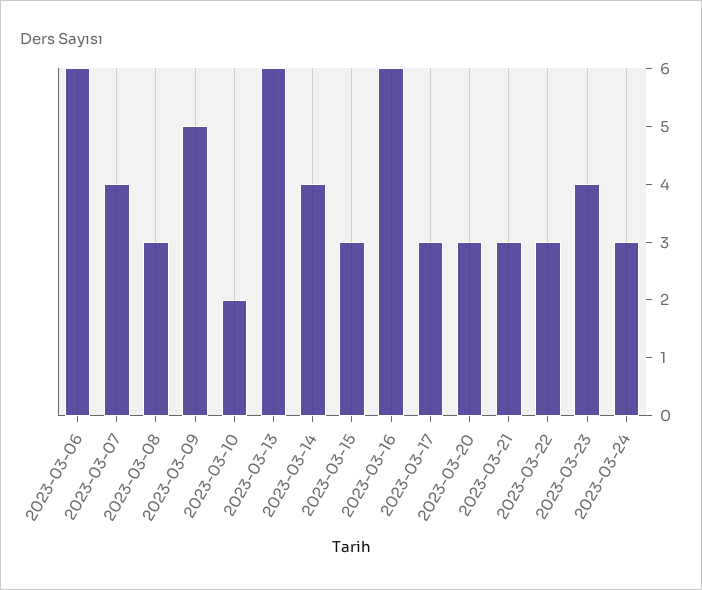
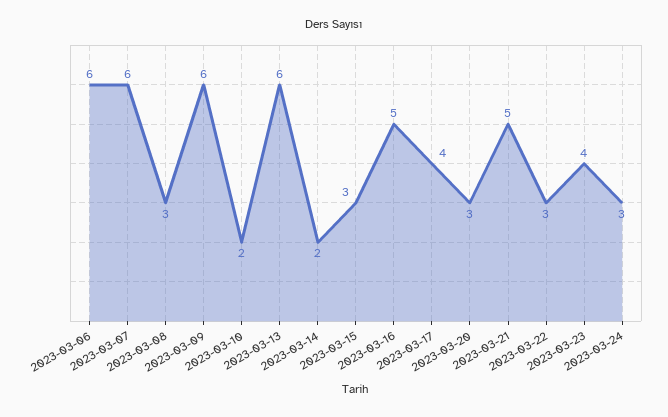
  {
    "2023-03-06": 6,
-   "2023-03-07": 4,
+   "2023-03-07": 6,
    "2023-03-08": 3,
-   "2023-03-09": 5,
+   "2023-03-09": 6,
    "2023-03-10": 2,
    "2023-03-13": 6,
-   "2023-03-14": 4,
+   "2023-03-14": 2,
    "2023-03-15": 3,
-   "2023-03-16": 6,
+   "2023-03-16": 5,
-   "2023-03-17": 3,
+   "2023-03-17": 4,
    "2023-03-20": 3,
-   "2023-03-21": 3,
+   "2023-03-21": 5,
    "2023-03-22": 3,
    "2023-03-23": 4,
    "2023-03-24": 3
  }

